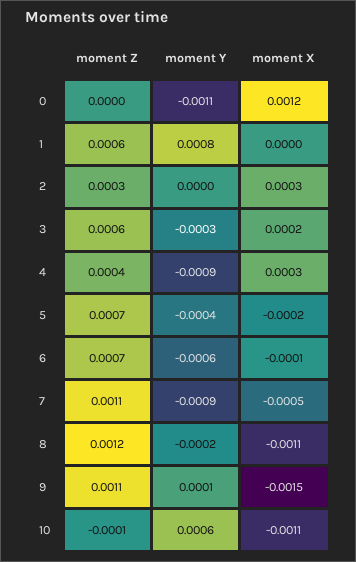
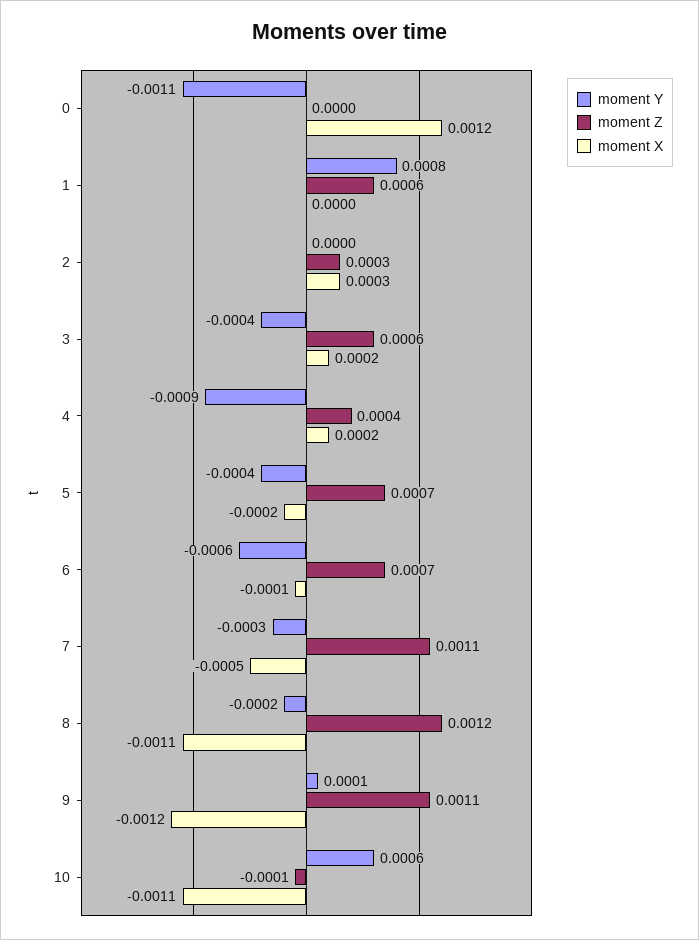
  {
    "moment Z": {
      "0": 0,
      "1": 0.0006,
      "2": 0.0003,
      "3": 0.0006,
      "4": 0.0004,
      "5": 0.0007,
      "6": 0.0007,
      "7": 0.0011,
      "8": 0.0012,
      "9": 0.0011,
      "10": -0.0001
    },
    "moment Y": {
      "0": -0.0011,
      "1": 0.0008,
      "2": 0,
-     "3": -0.0003,
+     "3": -0.0004,
      "4": -0.0009,
      "5": -0.0004,
      "6": -0.0006,
-     "7": -0.0009,
+     "7": -0.0003,
      "8": -0.0002,
      "9": 0.0001,
      "10": 0.0006
    },
    "moment X": {
      "0": 0.0012,
      "1": 0,
      "2": 0.0003,
      "3": 0.0002,
-     "4": 0.0003,
+     "4": 0.0002,
      "5": -0.0002,
      "6": -0.0001,
      "7": -0.0005,
      "8": -0.0011,
-     "9": -0.0015,
+     "9": -0.0012,
      "10": -0.0011
    }
  }

